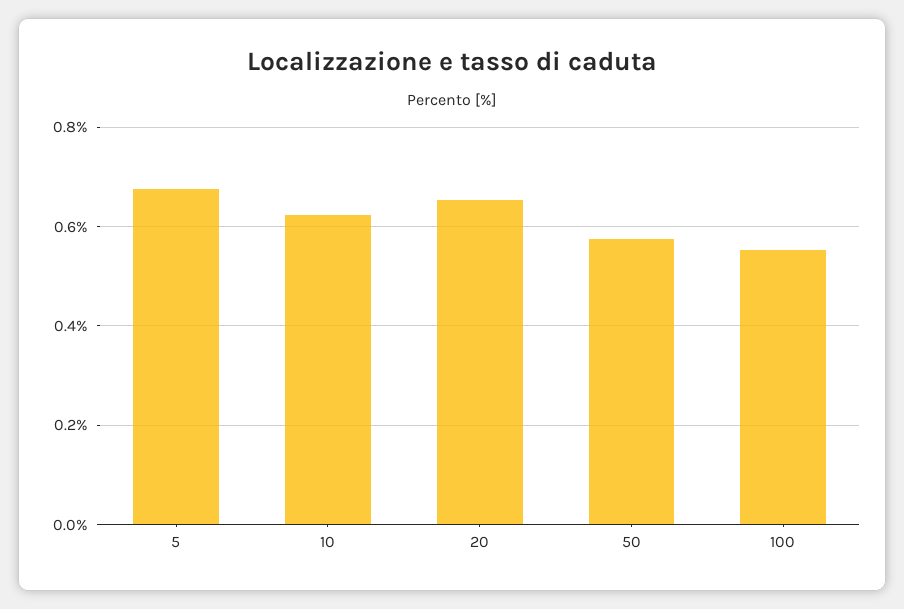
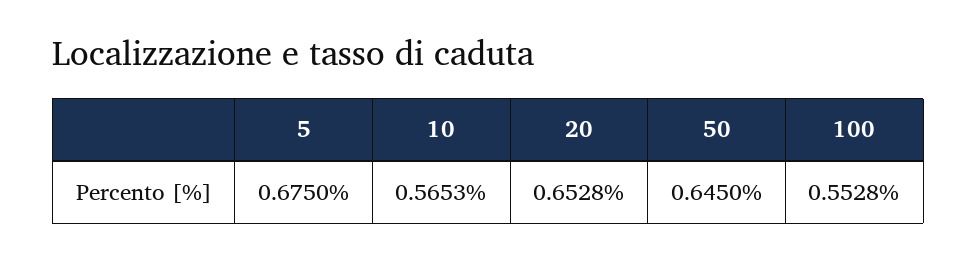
  {
    "5": 0.675,
-   "10": 0.62,
+   "10": 0.5653,
    "20": 0.6528,
-   "50": 0.58,
+   "50": 0.645,
    "100": 0.5528
  }

